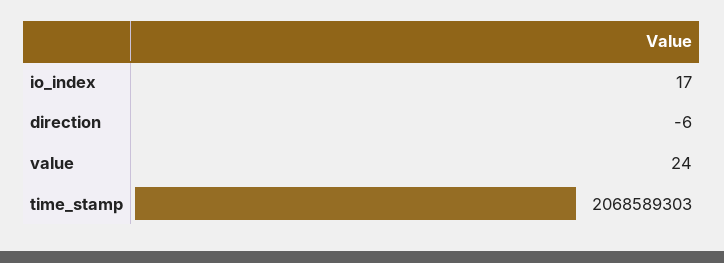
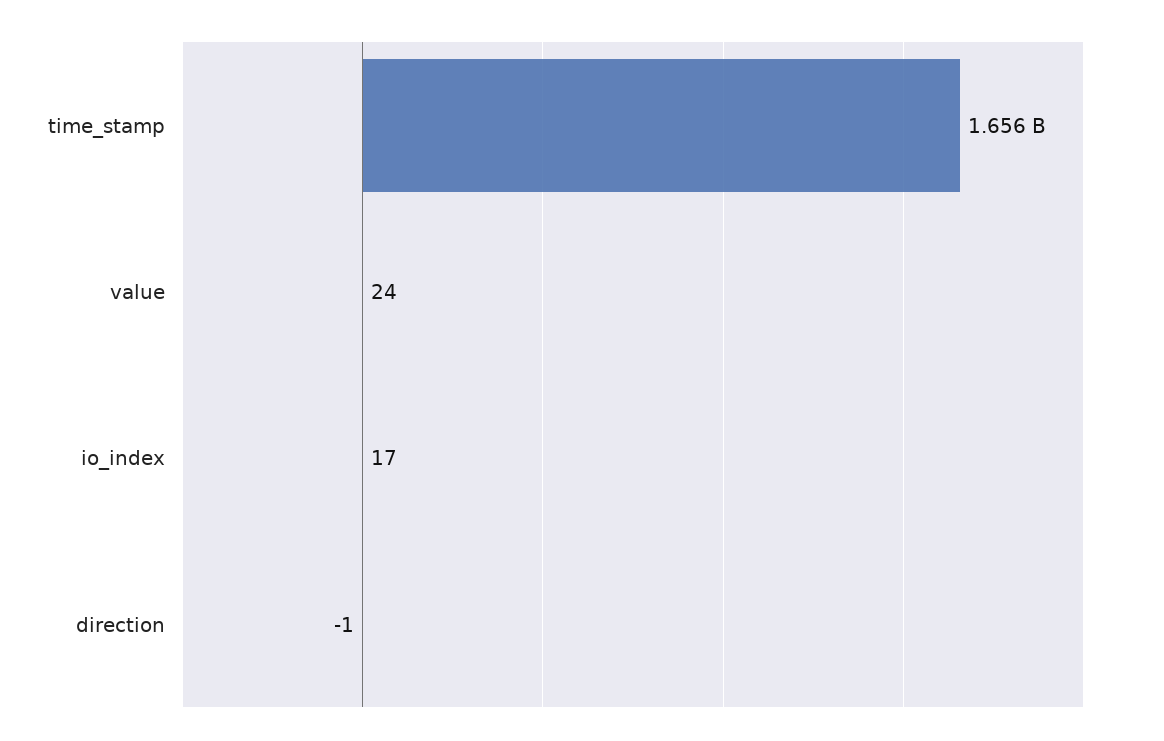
  {
    "io_index": 17,
-   "direction": -6,
+   "direction": -1,
    "value": 24,
-   "time_stamp": 2068589303
+   "time_stamp": 1656000000
  }

